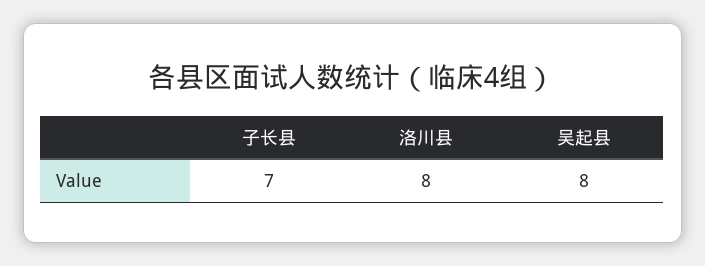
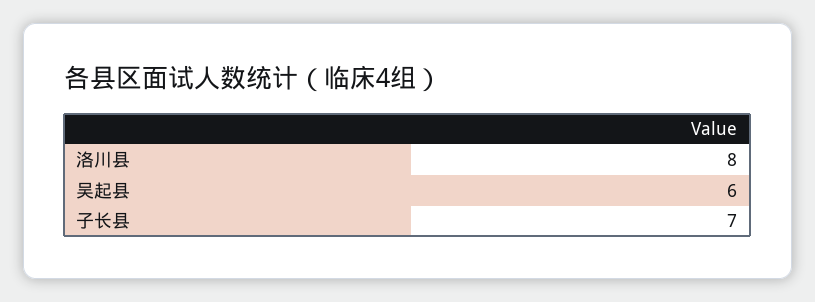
  {
    "子长县": 7,
    "洛川县": 8,
-   "吴起县": 8
+   "吴起县": 6
  }

